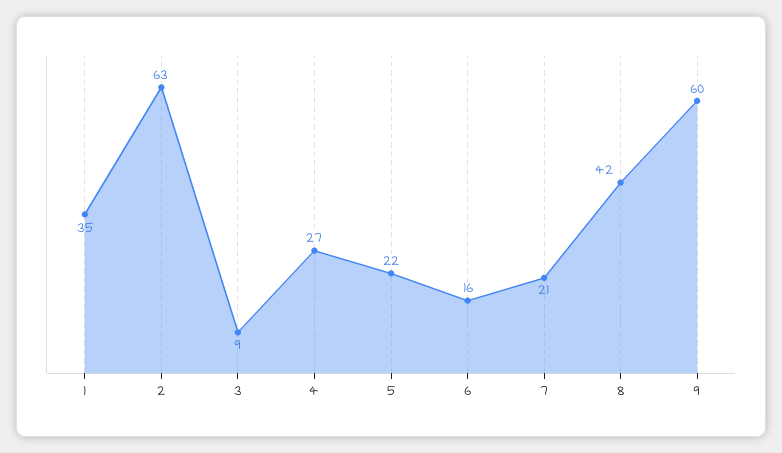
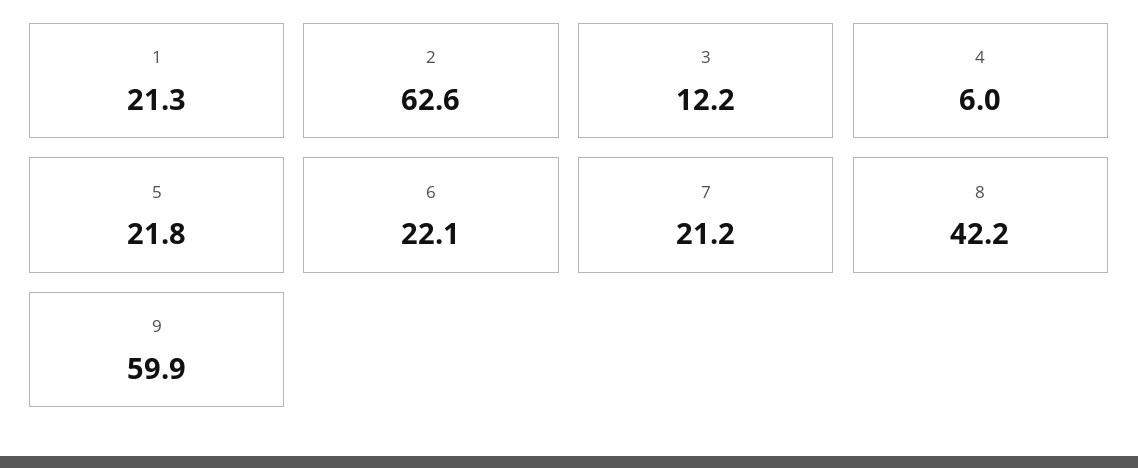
  {
-   "1": 35,
+   "1": 21.3,
    "2": 62.6,
-   "3": 9,
+   "3": 12.2,
-   "4": 27,
+   "4": 6,
    "5": 21.8,
-   "6": 16,
+   "6": 22.1,
    "7": 21.2,
    "8": 42.2,
    "9": 59.9
  }

